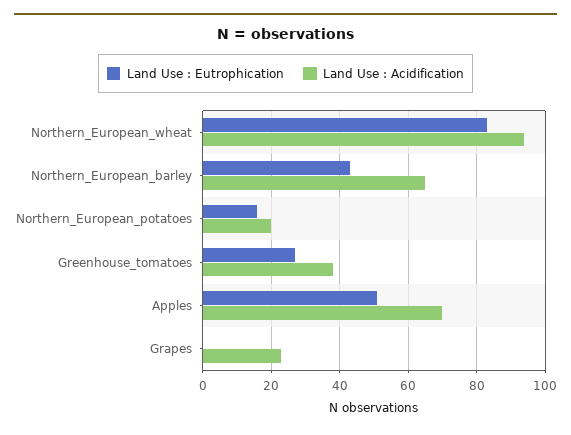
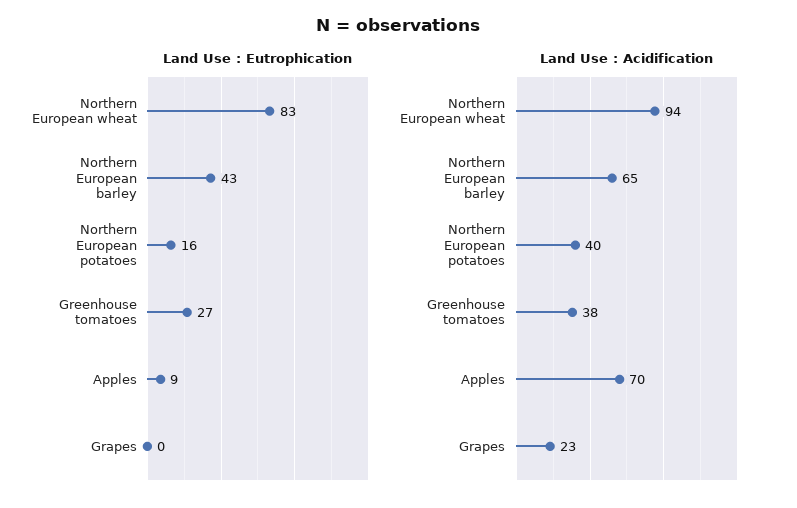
  {
    "Land Use : Eutrophication": {
      "Northern_European_wheat": 83,
      "Northern_European_barley": 43,
      "Northern_European_potatoes": 16,
      "Greenhouse_tomatoes": 27,
-     "Apples": 50,
+     "Apples": 9,
      "Grapes": 0
    },
    "Land Use : Acidification": {
      "Northern_European_wheat": 94,
      "Northern_European_barley": 65,
-     "Northern_European_potatoes": 20,
+     "Northern_European_potatoes": 40,
      "Greenhouse_tomatoes": 38,
      "Apples": 70,
      "Grapes": 23
    }
  }

